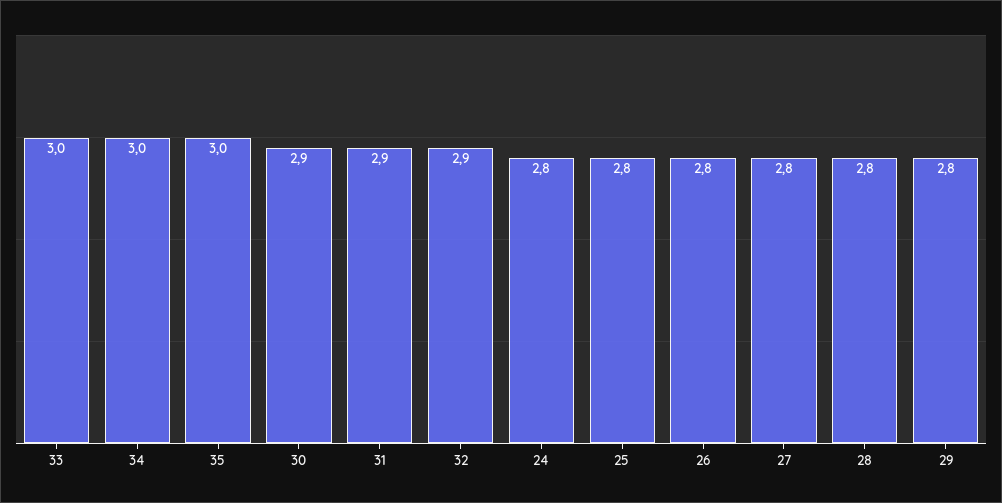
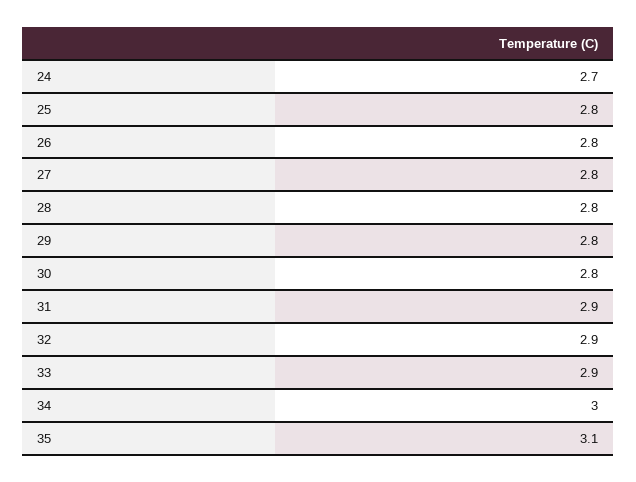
  {
-   "33": 3,
+   "33": 2.9,
    "34": 3,
-   "35": 3,
+   "35": 3.1,
-   "30": 2.9,
+   "30": 2.8,
    "31": 2.9,
    "32": 2.9,
-   "24": 2.8,
+   "24": 2.7,
    "25": 2.8,
    "26": 2.8,
    "27": 2.8,
    "28": 2.8,
    "29": 2.8
  }

